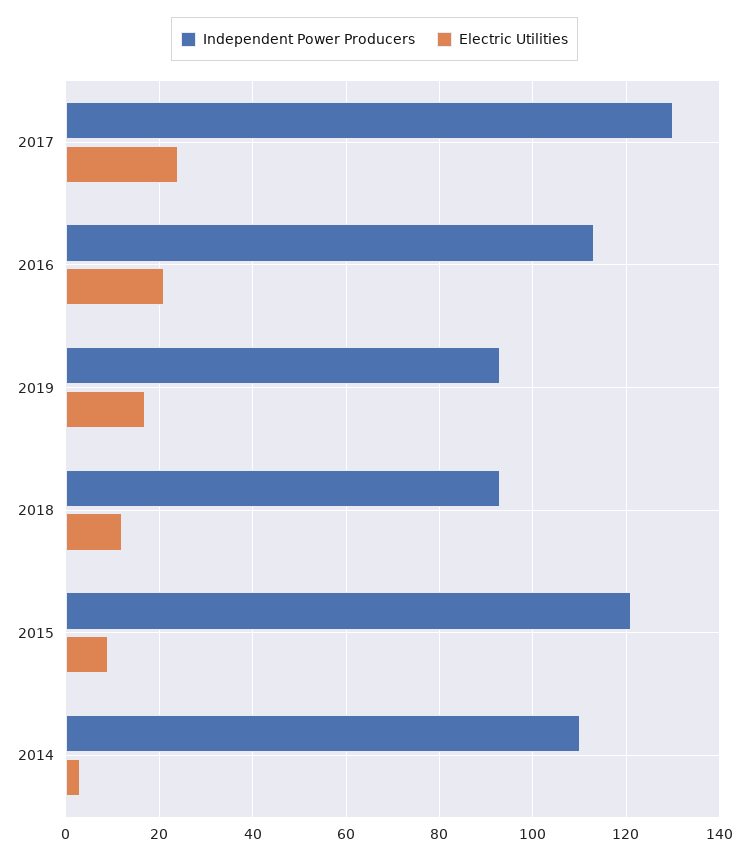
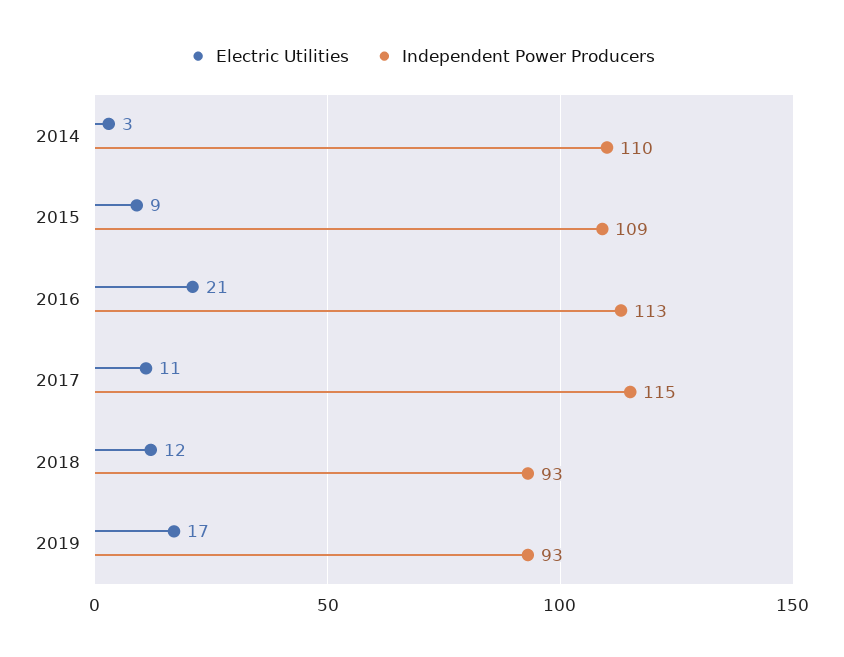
  {
    "Independent Power Producers": {
-     "2017": 130,
+     "2017": 115,
      "2016": 113,
      "2019": 93,
      "2018": 93,
-     "2015": 120,
+     "2015": 109,
      "2014": 110
    },
    "Electric Utilities": {
-     "2017": 25,
+     "2017": 11,
      "2016": 21,
      "2019": 17,
      "2018": 12,
      "2015": 9,
      "2014": 3
    }
  }

